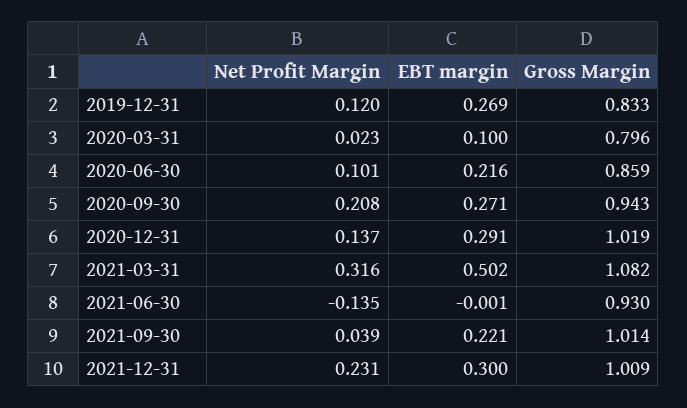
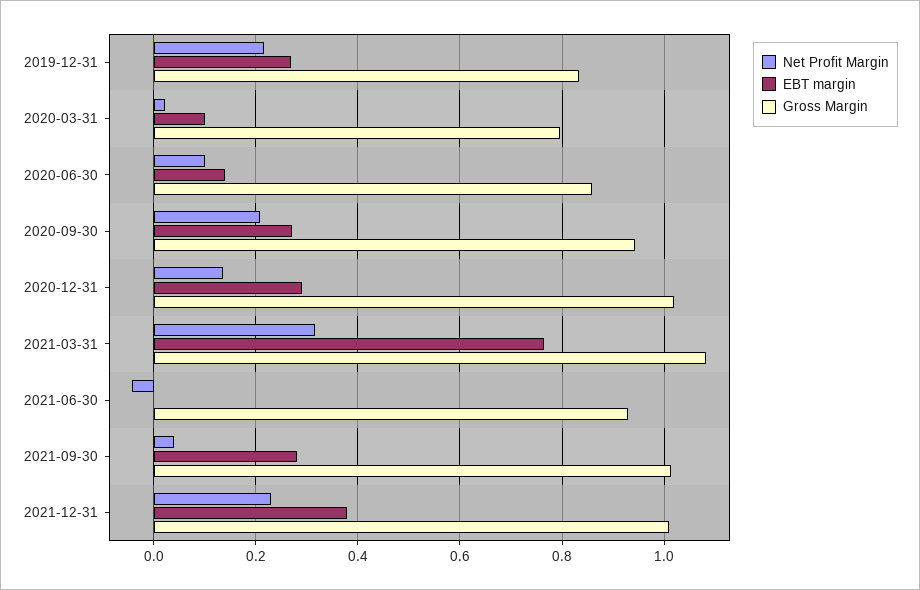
  {
    "Net Profit Margin": {
-     "2019-12-31": 0.12,
+     "2019-12-31": 0.22,
      "2020-03-31": 0.023,
      "2020-06-30": 0.101,
      "2020-09-30": 0.208,
      "2020-12-31": 0.137,
      "2021-03-31": 0.316,
-     "2021-06-30": -0.135,
+     "2021-06-30": -0.04,
      "2021-09-30": 0.039,
      "2021-12-31": 0.231
    },
    "EBT margin": {
      "2019-12-31": 0.269,
      "2020-03-31": 0.1,
-     "2020-06-30": 0.216,
+     "2020-06-30": 0.14,
      "2020-09-30": 0.271,
      "2020-12-31": 0.291,
-     "2021-03-31": 0.502,
+     "2021-03-31": 0.76,
      "2021-06-30": -0.001,
-     "2021-09-30": 0.221,
+     "2021-09-30": 0.28,
-     "2021-12-31": 0.3
+     "2021-12-31": 0.38
    },
    "Gross Margin": {
      "2019-12-31": 0.833,
      "2020-03-31": 0.796,
      "2020-06-30": 0.859,
      "2020-09-30": 0.943,
      "2020-12-31": 1.019,
      "2021-03-31": 1.082,
      "2021-06-30": 0.93,
      "2021-09-30": 1.014,
      "2021-12-31": 1.009
    }
  }

